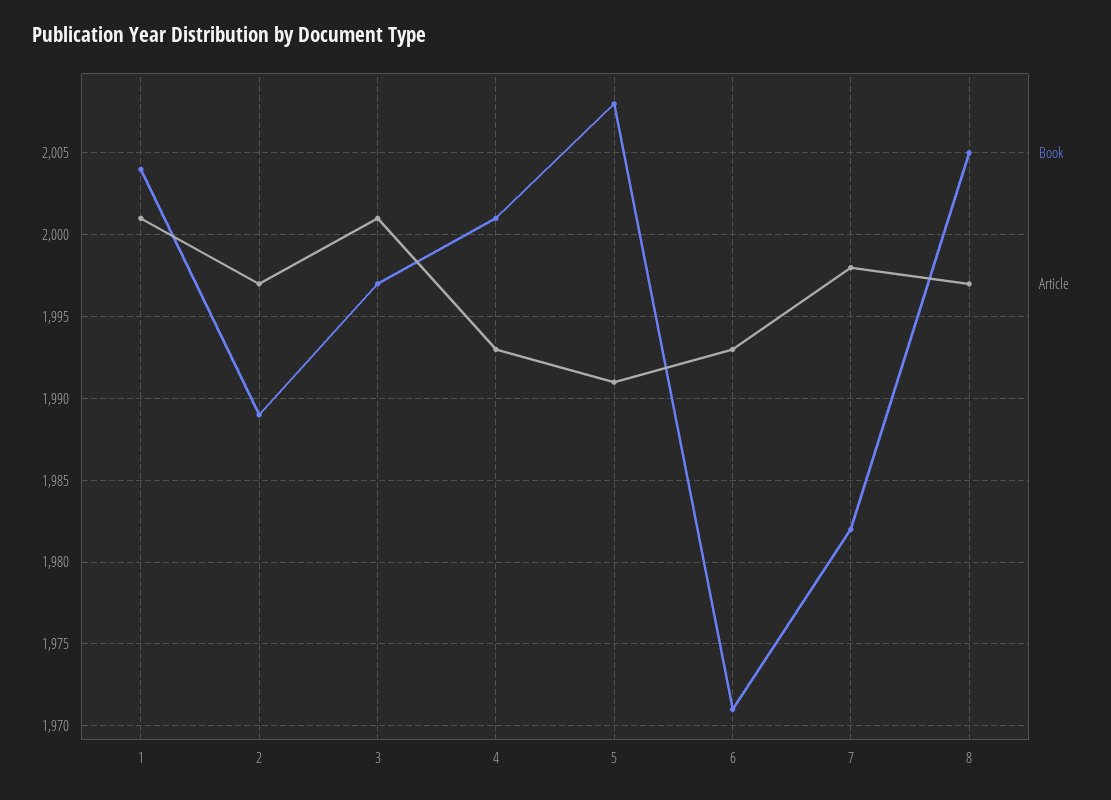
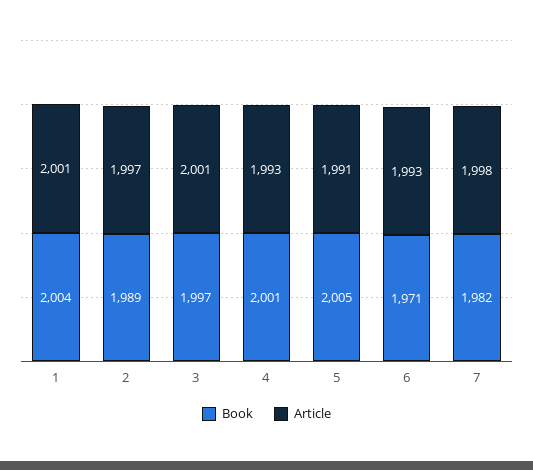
  {
    "Book": {
      "1": 2004,
      "2": 1989,
      "3": 1997,
      "4": 2001,
-     "5": 2008,
+     "5": 2005,
      "6": 1971,
-     "7": 1982,
+     "7": 1982
-     "8": 2005
    },
    "Article": {
      "1": 2001,
      "2": 1997,
      "3": 2001,
      "4": 1993,
      "5": 1991,
      "6": 1993,
-     "7": 1998,
+     "7": 1998
-     "8": 1997
    }
  }

